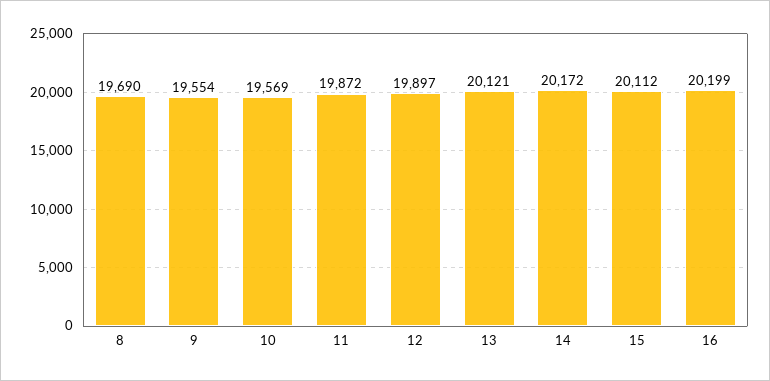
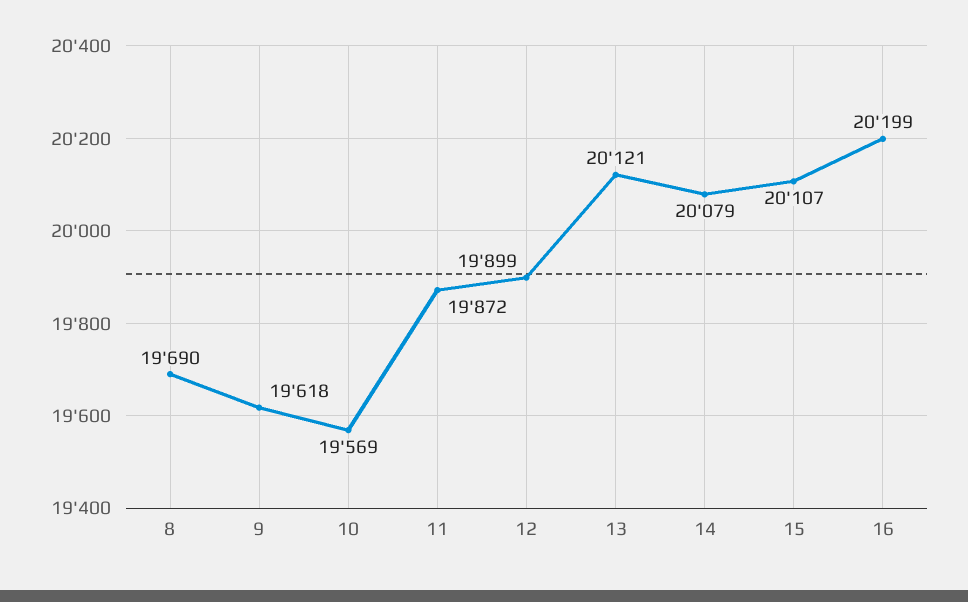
  {
    "8": 19690,
-   "9": 19554,
+   "9": 19618,
    "10": 19569,
    "11": 19872,
-   "12": 19897,
+   "12": 19899,
    "13": 20121,
-   "14": 20172,
+   "14": 20079,
-   "15": 20112,
+   "15": 20107,
    "16": 20199
  }

